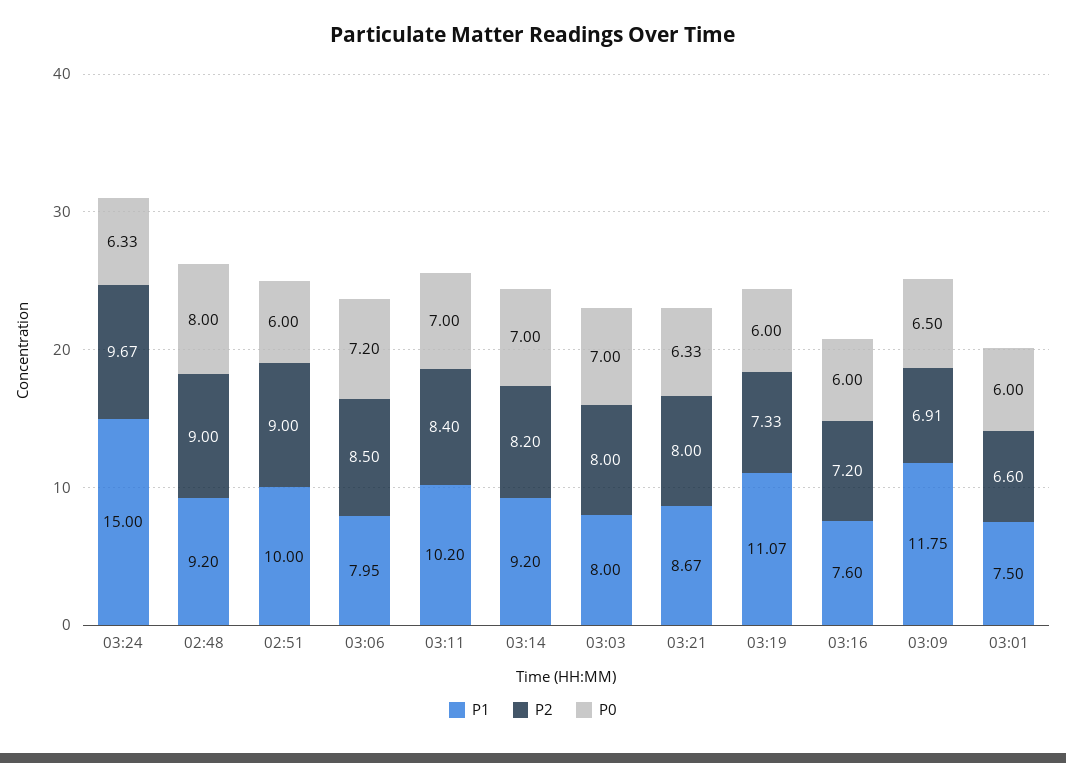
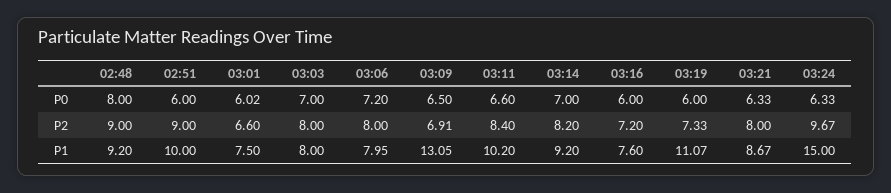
  {
    "P1": {
      "03:24": 15,
      "02:48": 9.2,
      "02:51": 10,
      "03:06": 7.95,
      "03:11": 10.2,
      "03:14": 9.2,
      "03:03": 8,
      "03:21": 8.67,
      "03:19": 11.07,
      "03:16": 7.6,
-     "03:09": 11.75,
+     "03:09": 13.05,
      "03:01": 7.5
    },
    "P2": {
      "03:24": 9.67,
      "02:48": 9,
      "02:51": 9,
-     "03:06": 8.5,
+     "03:06": 8,
      "03:11": 8.4,
      "03:14": 8.2,
      "03:03": 8,
      "03:21": 8,
      "03:19": 7.33,
      "03:16": 7.2,
      "03:09": 6.91,
      "03:01": 6.6
    },
    "P0": {
      "03:24": 6.33,
      "02:48": 8,
      "02:51": 6,
      "03:06": 7.2,
-     "03:11": 7,
+     "03:11": 6.6,
      "03:14": 7,
      "03:03": 7,
      "03:21": 6.33,
      "03:19": 6,
      "03:16": 6,
      "03:09": 6.5,
-     "03:01": 6
+     "03:01": 6.02
    }
  }

